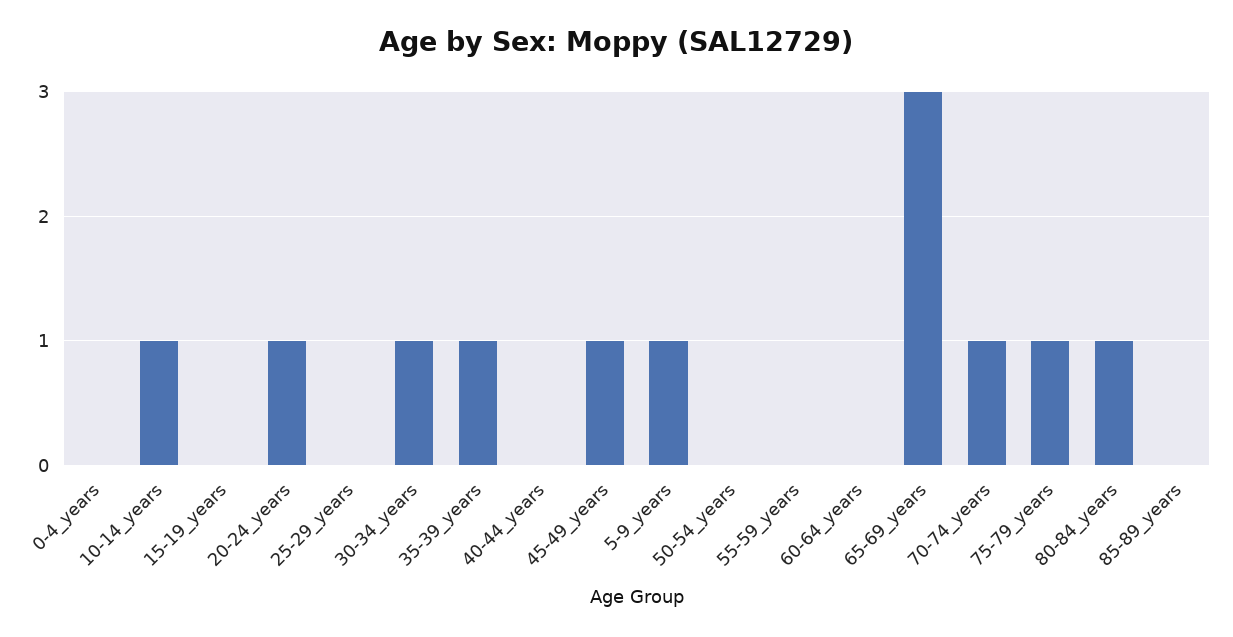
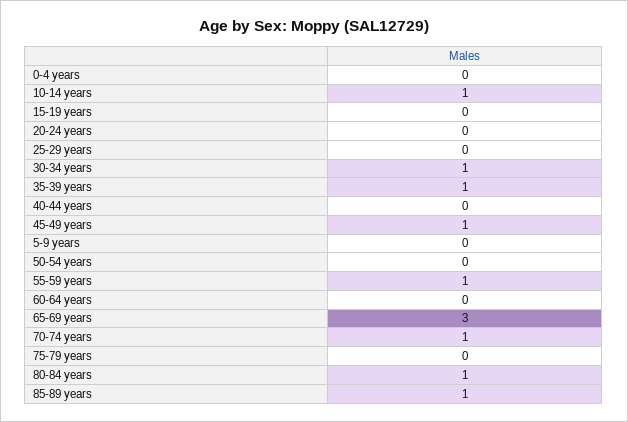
  {
    "0-4_years": 0,
    "10-14_years": 1,
    "15-19_years": 0,
-   "20-24_years": 1,
+   "20-24_years": 0,
    "25-29_years": 0,
    "30-34_years": 1,
    "35-39_years": 1,
    "40-44_years": 0,
    "45-49_years": 1,
-   "5-9_years": 1,
+   "5-9_years": 0,
    "50-54_years": 0,
-   "55-59_years": 0,
+   "55-59_years": 1,
    "60-64_years": 0,
    "65-69_years": 3,
    "70-74_years": 1,
-   "75-79_years": 1,
+   "75-79_years": 0,
    "80-84_years": 1,
-   "85-89_years": 0
+   "85-89_years": 1
  }

